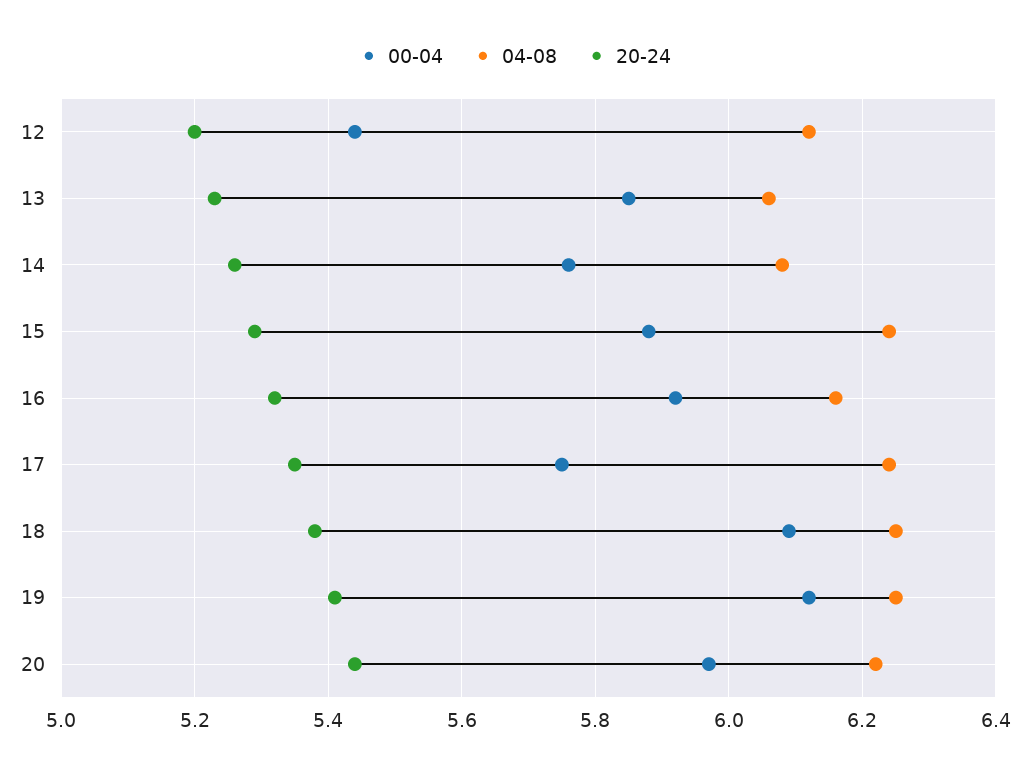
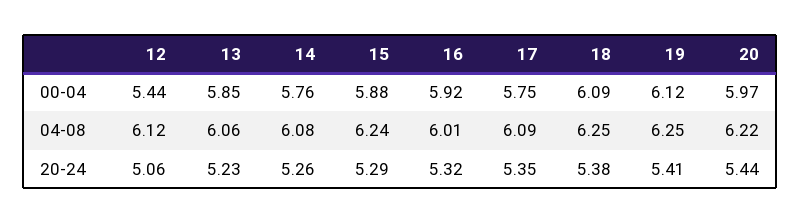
  {
    "00-04": {
      "12": 5.44,
      "13": 5.85,
      "14": 5.76,
      "15": 5.88,
      "16": 5.92,
      "17": 5.75,
      "18": 6.09,
      "19": 6.12,
      "20": 5.97
    },
    "04-08": {
      "12": 6.12,
      "13": 6.06,
      "14": 6.08,
      "15": 6.24,
-     "16": 6.15,
+     "16": 6.01,
-     "17": 6.25,
+     "17": 6.09,
      "18": 6.25,
      "19": 6.25,
      "20": 6.22
    },
    "20-24": {
-     "12": 5.2,
+     "12": 5.06,
      "13": 5.23,
      "14": 5.26,
      "15": 5.29,
      "16": 5.32,
      "17": 5.35,
      "18": 5.38,
      "19": 5.41,
      "20": 5.44
    }
  }

